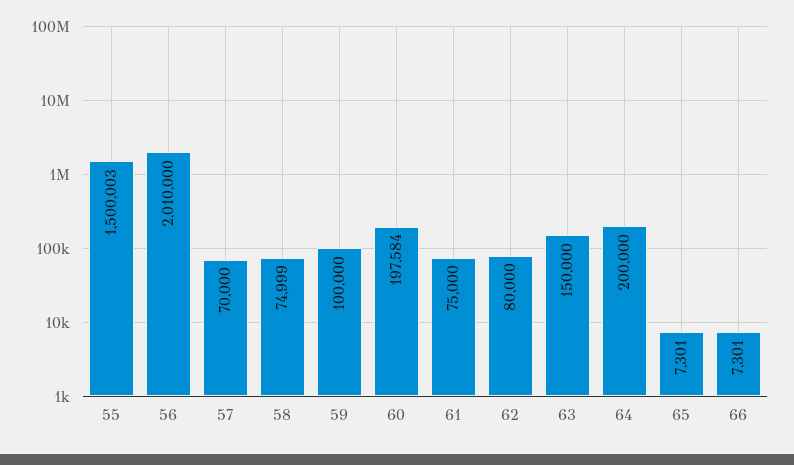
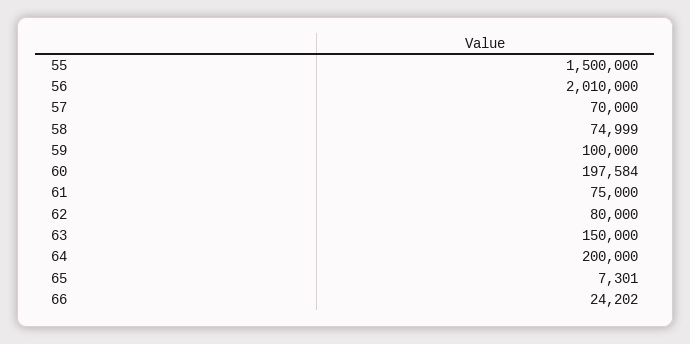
  {
-   "55": 1500003,
+   "55": 1500000,
    "56": 2010000,
    "57": 70000,
    "58": 74999,
    "59": 100000,
    "60": 197584,
    "61": 75000,
    "62": 80000,
    "63": 150000,
    "64": 200000,
    "65": 7301,
-   "66": 7301
+   "66": 24202
  }

